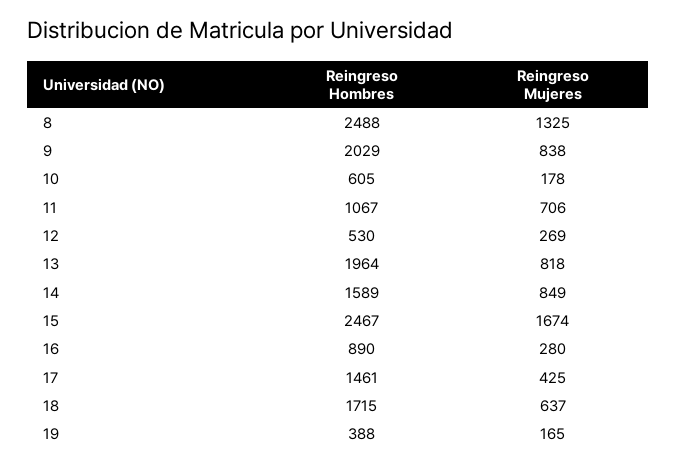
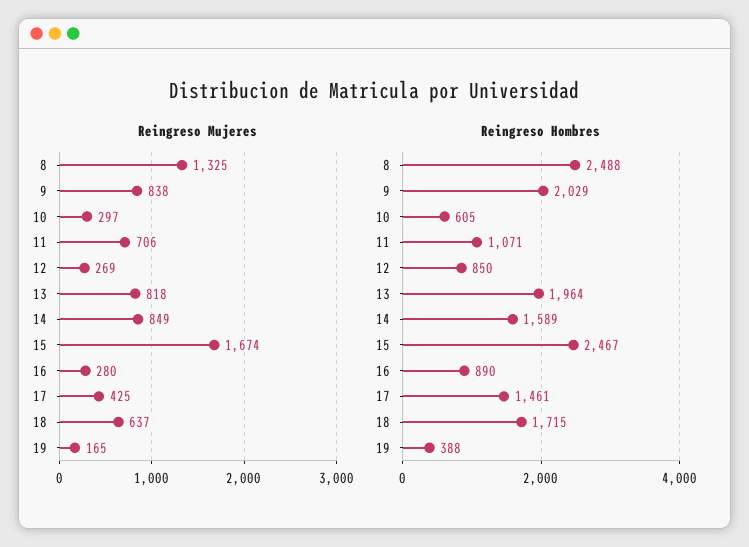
  {
    "Reingreso Hombres": {
      "8": 2488,
      "9": 2029,
      "10": 605,
-     "11": 1067,
+     "11": 1071,
-     "12": 530,
+     "12": 850,
      "13": 1964,
      "14": 1589,
      "15": 2467,
      "16": 890,
      "17": 1461,
      "18": 1715,
      "19": 388
    },
    "Reingreso Mujeres": {
      "8": 1325,
      "9": 838,
-     "10": 178,
+     "10": 297,
      "11": 706,
      "12": 269,
      "13": 818,
      "14": 849,
      "15": 1674,
      "16": 280,
      "17": 425,
      "18": 637,
      "19": 165
    }
  }

